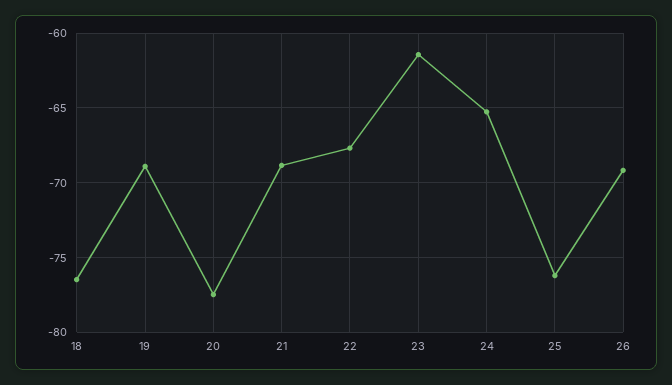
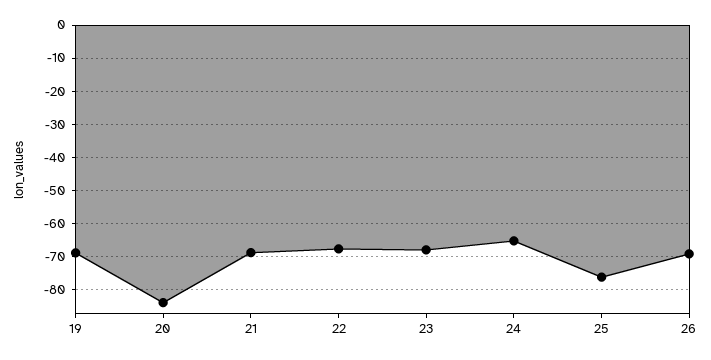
  {
-   "18": -76.5,
    "19": -69,
-   "20": -77.5,
+   "20": -84,
    "21": -69,
    "22": -67.5,
-   "23": -61.5,
+   "23": -68,
    "24": -65.5,
    "25": -76,
    "26": -69
  }

